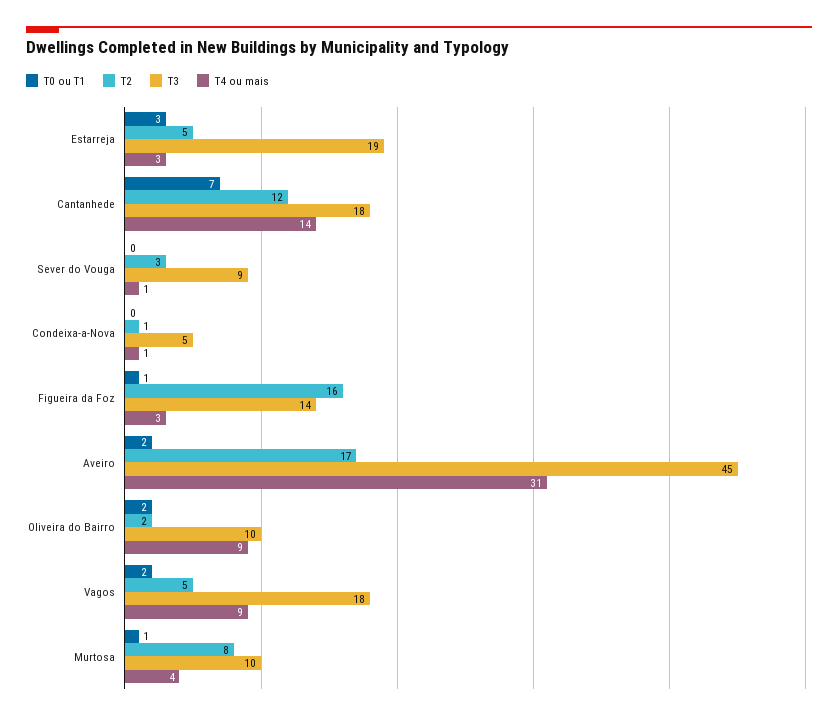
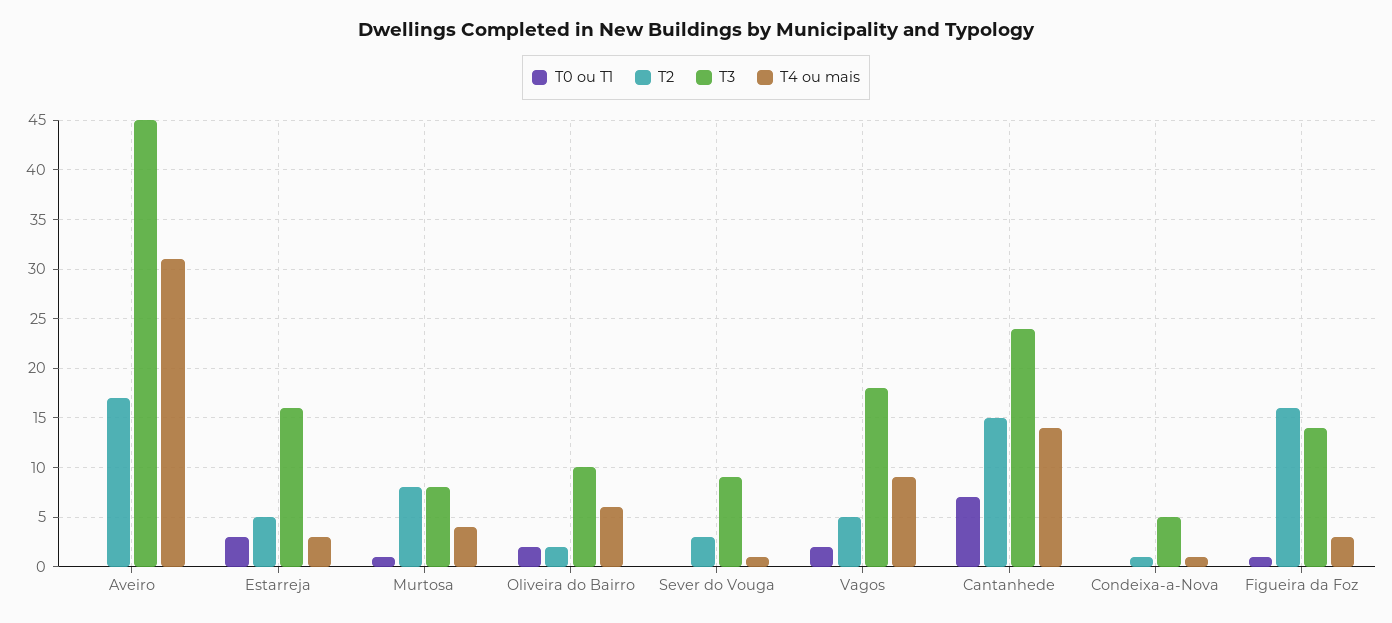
  {
    "T0 ou T1": {
      "Estarreja": 3,
      "Cantanhede": 7,
      "Sever do Vouga": 0,
      "Condeixa-a-Nova": 0,
      "Figueira da Foz": 1,
-     "Aveiro": 2,
+     "Aveiro": 0,
      "Oliveira do Bairro": 2,
      "Vagos": 2,
      "Murtosa": 1
    },
    "T2": {
      "Estarreja": 5,
-     "Cantanhede": 12,
+     "Cantanhede": 15,
      "Sever do Vouga": 3,
      "Condeixa-a-Nova": 1,
      "Figueira da Foz": 16,
      "Aveiro": 17,
      "Oliveira do Bairro": 2,
      "Vagos": 5,
      "Murtosa": 8
    },
    "T3": {
-     "Estarreja": 19,
+     "Estarreja": 16,
-     "Cantanhede": 18,
+     "Cantanhede": 24,
      "Sever do Vouga": 9,
      "Condeixa-a-Nova": 5,
      "Figueira da Foz": 14,
      "Aveiro": 45,
      "Oliveira do Bairro": 10,
      "Vagos": 18,
-     "Murtosa": 10
+     "Murtosa": 8
    },
    "T4 ou mais": {
      "Estarreja": 3,
      "Cantanhede": 14,
      "Sever do Vouga": 1,
      "Condeixa-a-Nova": 1,
      "Figueira da Foz": 3,
      "Aveiro": 31,
-     "Oliveira do Bairro": 9,
+     "Oliveira do Bairro": 6,
      "Vagos": 9,
      "Murtosa": 4
    }
  }

